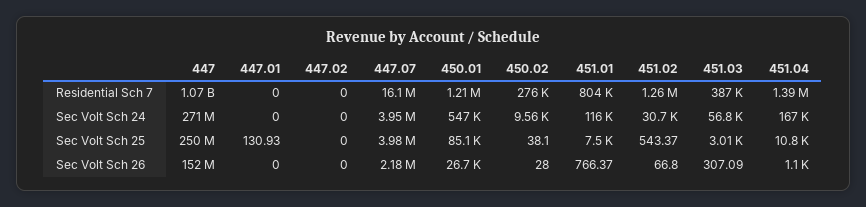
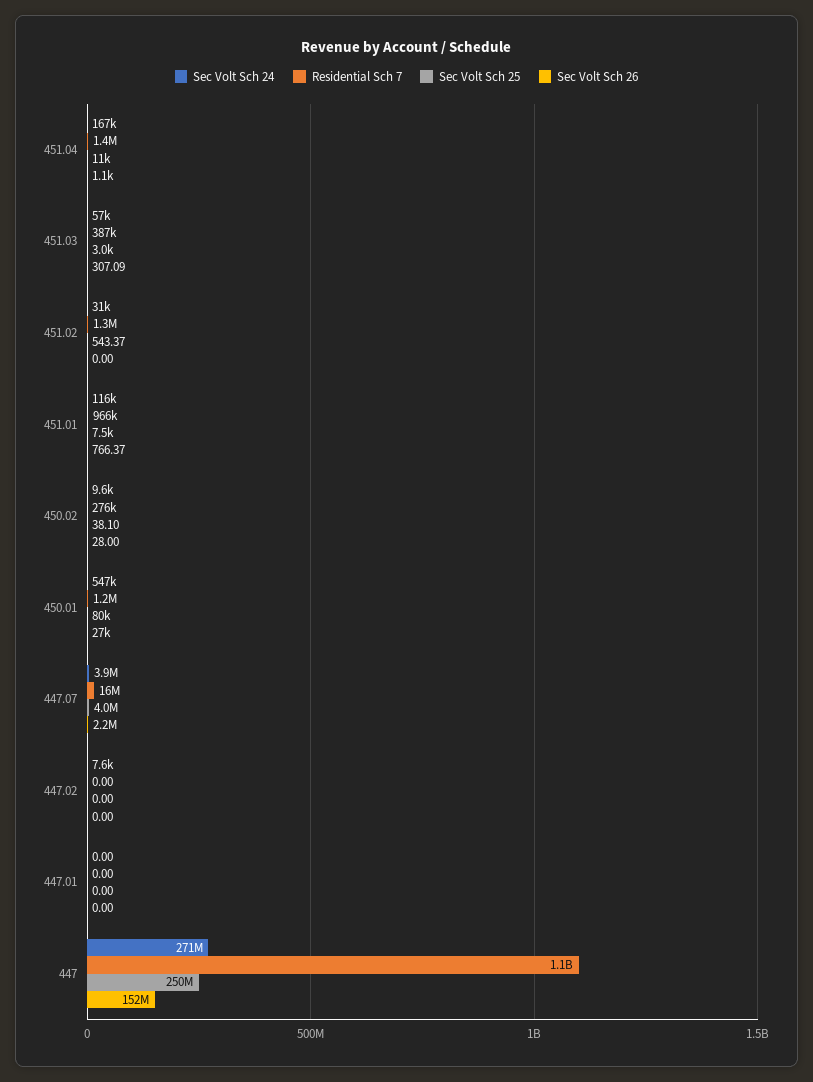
  {
    "Residential Sch 7": {
      "447": 1070000000,
      "447.01": 0,
      "447.02": 0,
      "447.07": 16100000,
      "450.01": 1210000,
      "450.02": 276000,
-     "451.01": 804000,
+     "451.01": 966000,
      "451.02": 1260000,
      "451.03": 387000,
      "451.04": 1390000
    },
    "Sec Volt Sch 24": {
      "447": 271000000,
      "447.01": 0,
-     "447.02": 0,
+     "447.02": 7600,
      "447.07": 3950000,
      "450.01": 547000,
      "450.02": 9560,
      "451.01": 116000,
      "451.02": 30700,
      "451.03": 56800,
      "451.04": 167000
    },
    "Sec Volt Sch 25": {
      "447": 250000000,
-     "447.01": 130.93,
+     "447.01": 0,
      "447.02": 0,
      "447.07": 3980000,
-     "450.01": 85100,
+     "450.01": 80000,
      "450.02": 38.1,
      "451.01": 7500,
      "451.02": 543.37,
      "451.03": 3010,
      "451.04": 10800
    },
    "Sec Volt Sch 26": {
      "447": 152000000,
      "447.01": 0,
      "447.02": 0,
      "447.07": 2180000,
      "450.01": 26700,
      "450.02": 28,
      "451.01": 766.37,
-     "451.02": 66.8,
+     "451.02": 0,
      "451.03": 307.09,
      "451.04": 1100
    }
  }

